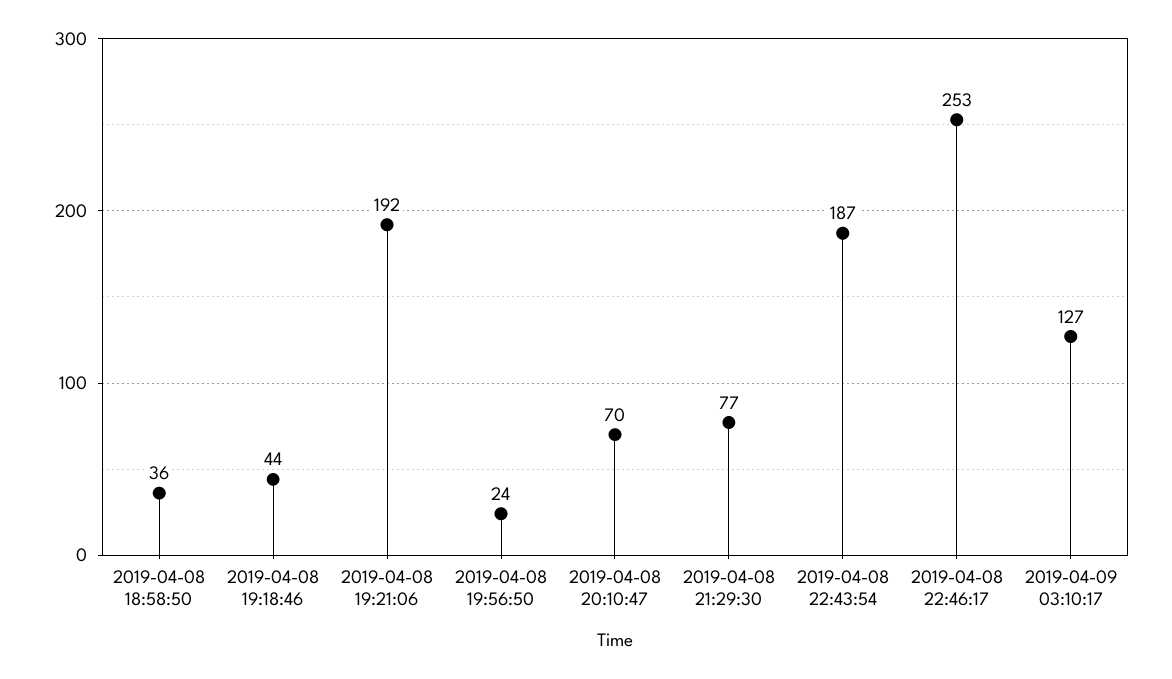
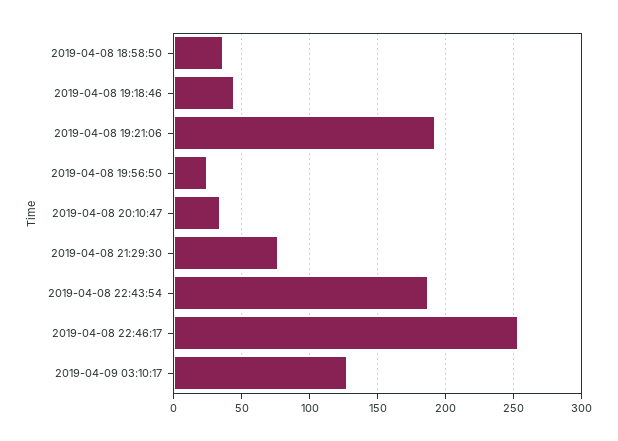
  {
    "2019-04-08 18:58:50": 36,
    "2019-04-08 19:18:46": 44,
    "2019-04-08 19:21:06": 192,
    "2019-04-08 19:56:50": 24,
-   "2019-04-08 20:10:47": 70,
+   "2019-04-08 20:10:47": 35,
    "2019-04-08 21:29:30": 77,
    "2019-04-08 22:43:54": 187,
    "2019-04-08 22:46:17": 253,
    "2019-04-09 03:10:17": 127
  }

